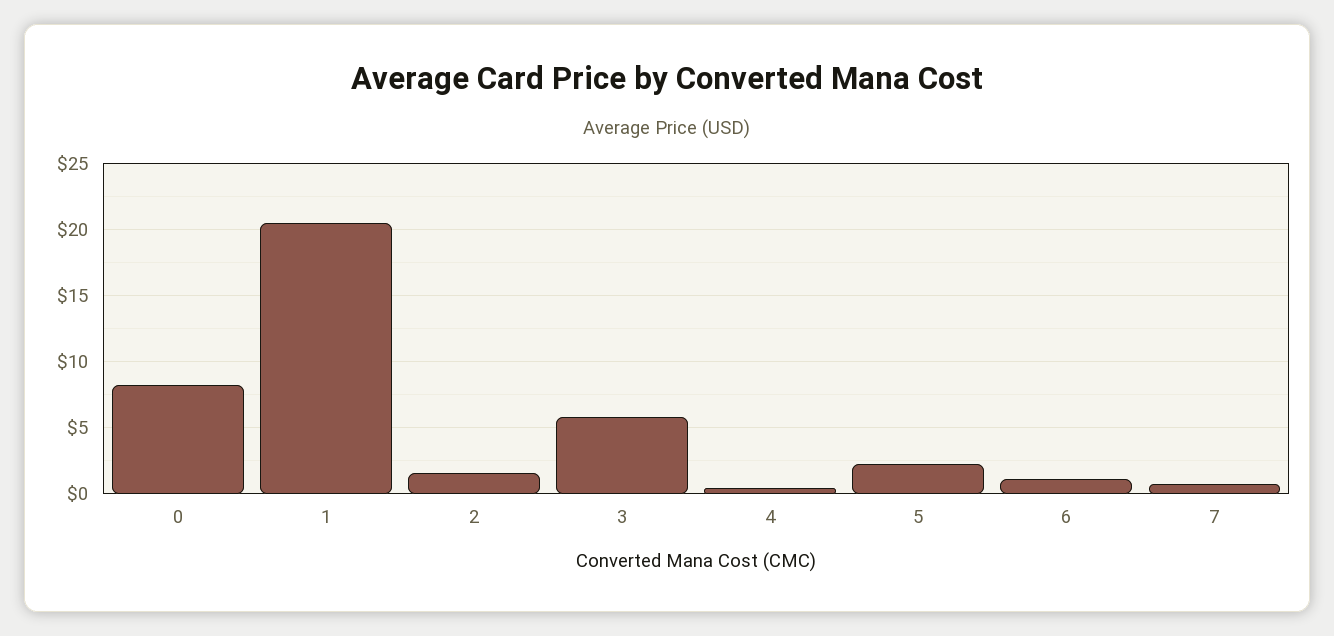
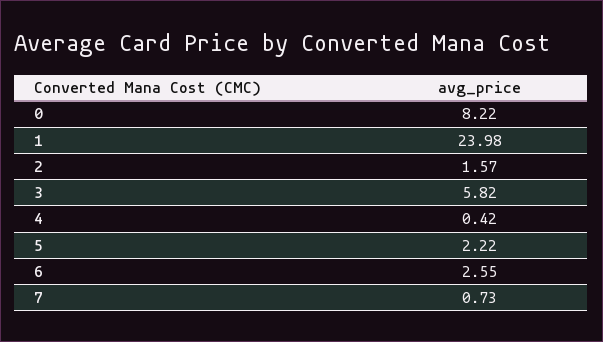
  {
    "0": 8.22,
-   "1": 20.5,
+   "1": 23.98,
    "2": 1.57,
    "3": 5.82,
    "4": 0.42,
    "5": 2.22,
-   "6": 1,
+   "6": 2.55,
    "7": 0.73
  }

